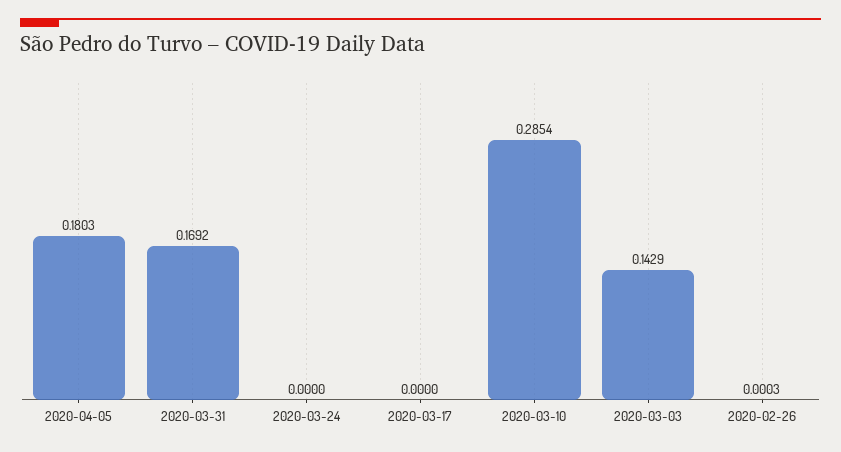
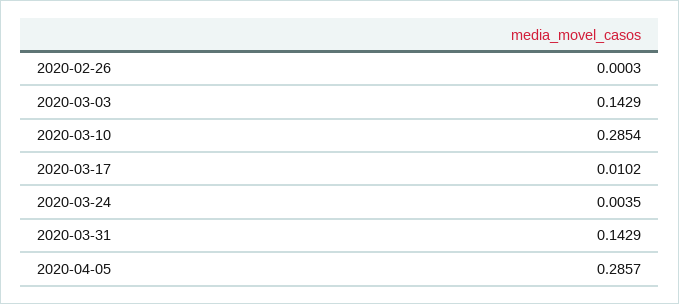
  {
-   "2020-04-05": 0.1803,
+   "2020-04-05": 0.2857,
-   "2020-03-31": 0.1692,
+   "2020-03-31": 0.1429,
-   "2020-03-24": 0,
+   "2020-03-24": 0.0035,
-   "2020-03-17": 0,
+   "2020-03-17": 0.0102,
    "2020-03-10": 0.2854,
    "2020-03-03": 0.1429,
    "2020-02-26": 0.0003
  }

